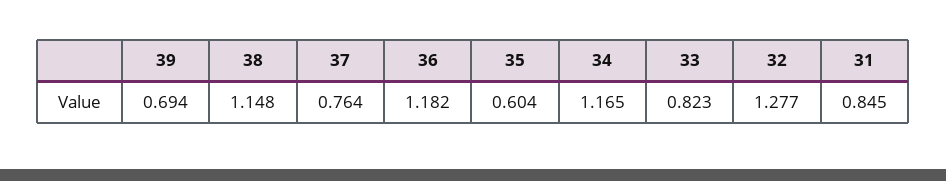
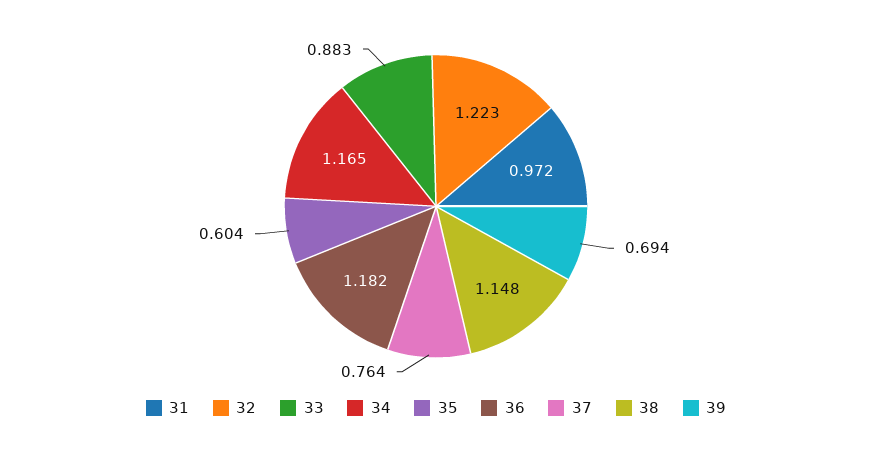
  {
    "39": 0.694,
    "38": 1.148,
    "37": 0.764,
    "36": 1.182,
    "35": 0.604,
    "34": 1.165,
-   "33": 0.823,
+   "33": 0.883,
-   "32": 1.277,
+   "32": 1.223,
-   "31": 0.845
+   "31": 0.972
  }

